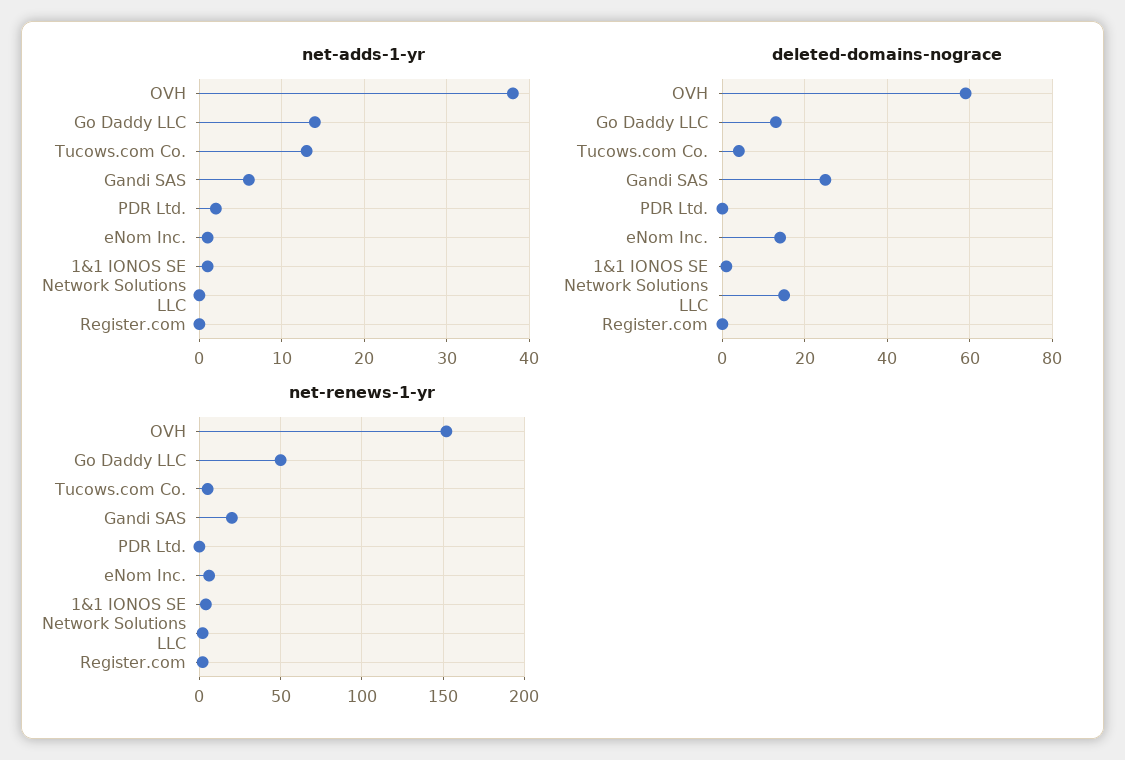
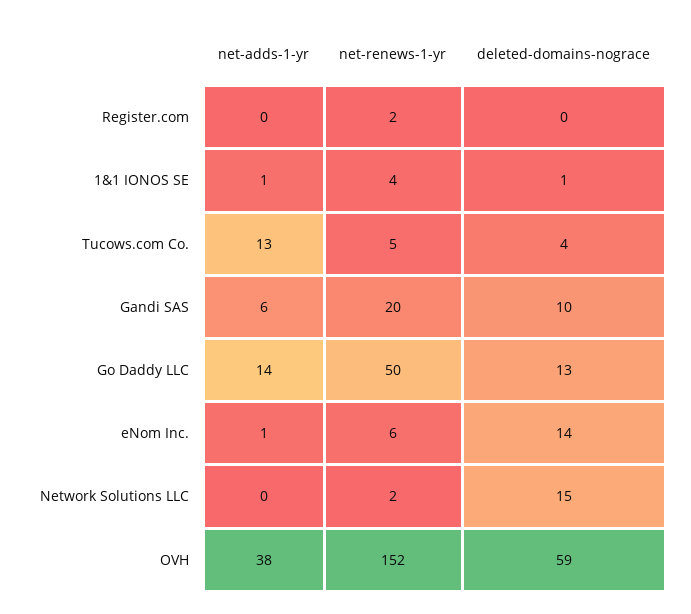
  {
    "net-adds-1-yr": {
      "OVH": 38,
      "Go Daddy LLC": 14,
      "Tucows.com Co.": 13,
      "Gandi SAS": 6,
-     "PDR Ltd.": 2,
      "eNom Inc.": 1,
      "1&1 IONOS SE": 1,
      "Network Solutions LLC": 0,
      "Register.com": 0
    },
    "deleted-domains-nograce": {
      "OVH": 59,
      "Go Daddy LLC": 13,
      "Tucows.com Co.": 4,
-     "Gandi SAS": 25,
+     "Gandi SAS": 10,
-     "PDR Ltd.": 0,
      "eNom Inc.": 14,
      "1&1 IONOS SE": 1,
      "Network Solutions LLC": 15,
      "Register.com": 0
    },
    "net-renews-1-yr": {
      "OVH": 152,
      "Go Daddy LLC": 50,
      "Tucows.com Co.": 5,
      "Gandi SAS": 20,
-     "PDR Ltd.": 0,
      "eNom Inc.": 6,
      "1&1 IONOS SE": 4,
      "Network Solutions LLC": 2,
      "Register.com": 2
    }
  }

